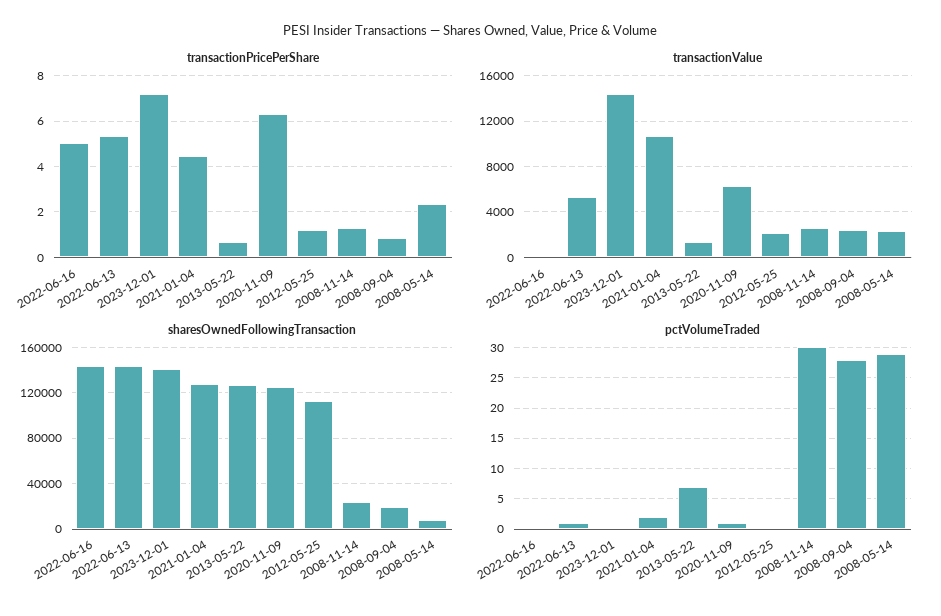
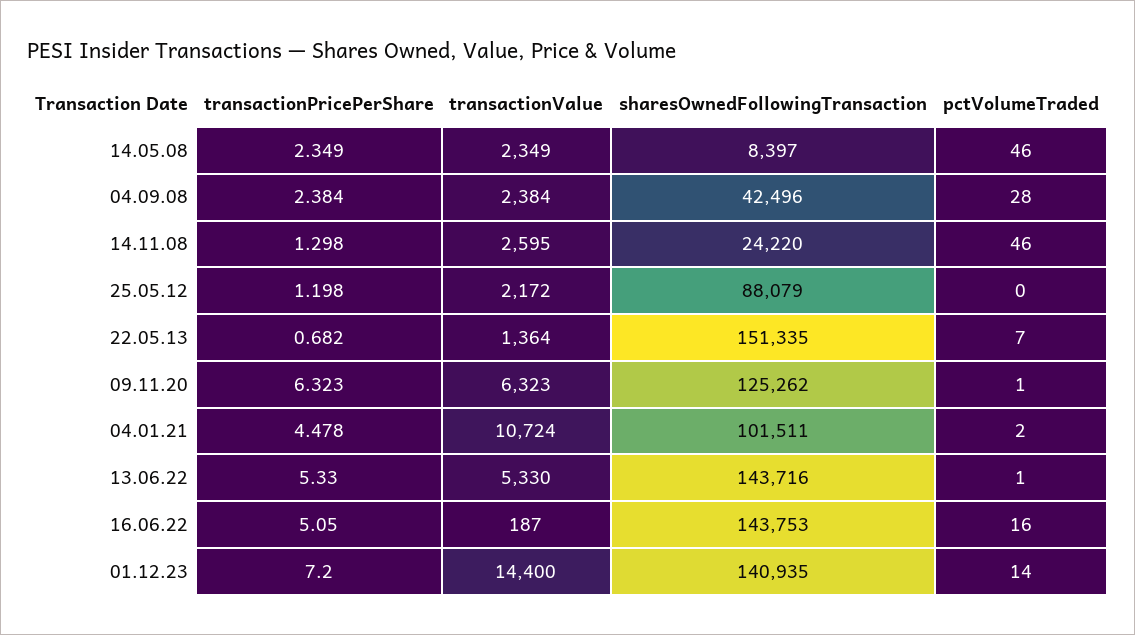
  {
    "transactionPricePerShare": {
      "2022-06-16": 5.05,
      "2022-06-13": 5.33,
      "2023-12-01": 7.2,
      "2021-01-04": 4.478,
      "2013-05-22": 0.682,
      "2020-11-09": 6.323,
      "2012-05-25": 1.198,
      "2008-11-14": 1.298,
-     "2008-09-04": 1,
+     "2008-09-04": 2.384,
      "2008-05-14": 2.349
    },
    "transactionValue": {
      "2022-06-16": 187,
      "2022-06-13": 5330,
      "2023-12-01": 14400,
      "2021-01-04": 10724,
      "2013-05-22": 1364,
      "2020-11-09": 6323,
      "2012-05-25": 2172,
      "2008-11-14": 2595,
      "2008-09-04": 2384,
      "2008-05-14": 2349
    },
    "sharesOwnedFollowingTransaction": {
      "2022-06-16": 143753,
      "2022-06-13": 143716,
      "2023-12-01": 140935,
-     "2021-01-04": 130000,
+     "2021-01-04": 101511,
-     "2013-05-22": 130000,
+     "2013-05-22": 151335,
      "2020-11-09": 125262,
-     "2012-05-25": 110000,
+     "2012-05-25": 88079,
      "2008-11-14": 24220,
-     "2008-09-04": 20000,
+     "2008-09-04": 42496,
      "2008-05-14": 8397
    },
    "pctVolumeTraded": {
-     "2022-06-16": 0,
+     "2022-06-16": 16,
      "2022-06-13": 1,
-     "2023-12-01": 0,
+     "2023-12-01": 14,
      "2021-01-04": 2,
      "2013-05-22": 7,
      "2020-11-09": 1,
      "2012-05-25": 0,
-     "2008-11-14": 30,
+     "2008-11-14": 46,
      "2008-09-04": 28,
-     "2008-05-14": 29
+     "2008-05-14": 46
    }
  }

